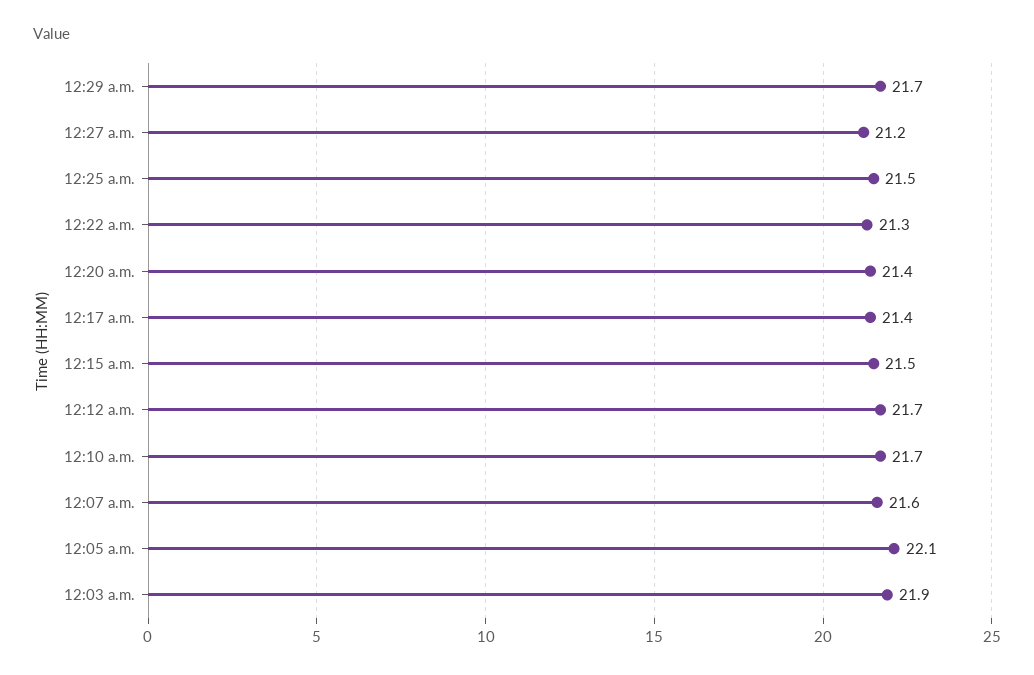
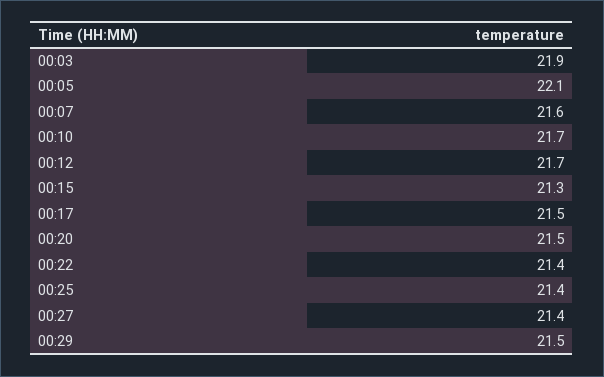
  {
-   "12:29 a.m.": 21.7,
+   "12:29 a.m.": 21.5,
-   "12:27 a.m.": 21.2,
+   "12:27 a.m.": 21.4,
-   "12:25 a.m.": 21.5,
+   "12:25 a.m.": 21.4,
-   "12:22 a.m.": 21.3,
+   "12:22 a.m.": 21.4,
-   "12:20 a.m.": 21.4,
+   "12:20 a.m.": 21.5,
-   "12:17 a.m.": 21.4,
+   "12:17 a.m.": 21.5,
-   "12:15 a.m.": 21.5,
+   "12:15 a.m.": 21.3,
    "12:12 a.m.": 21.7,
    "12:10 a.m.": 21.7,
    "12:07 a.m.": 21.6,
    "12:05 a.m.": 22.1,
    "12:03 a.m.": 21.9
  }

